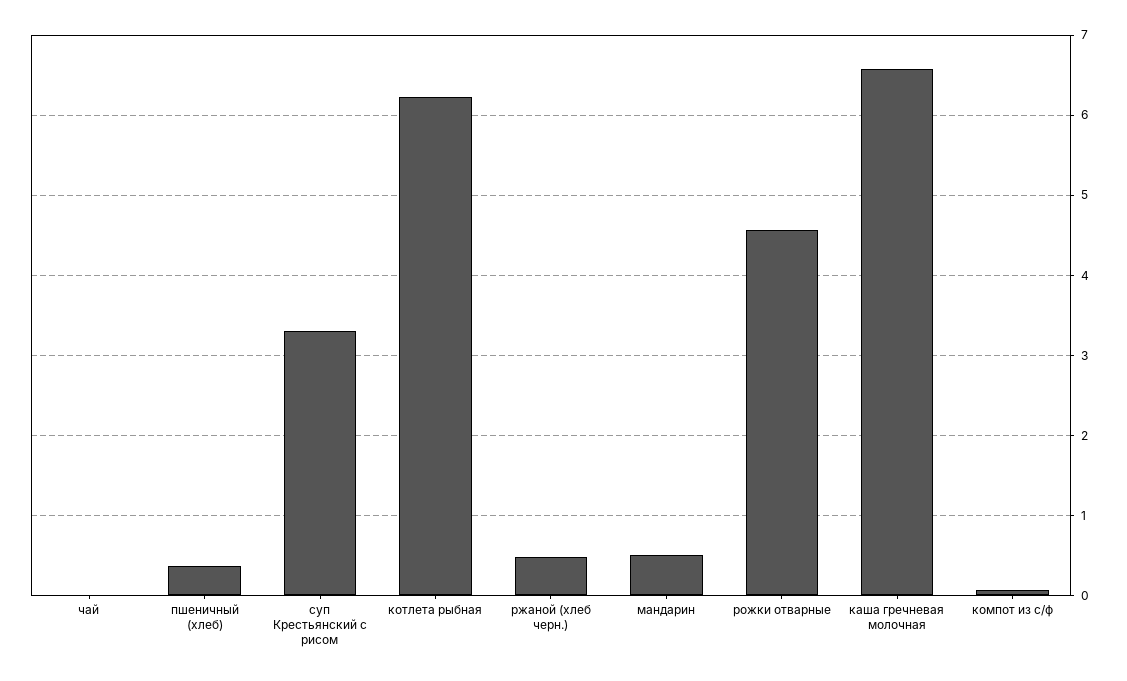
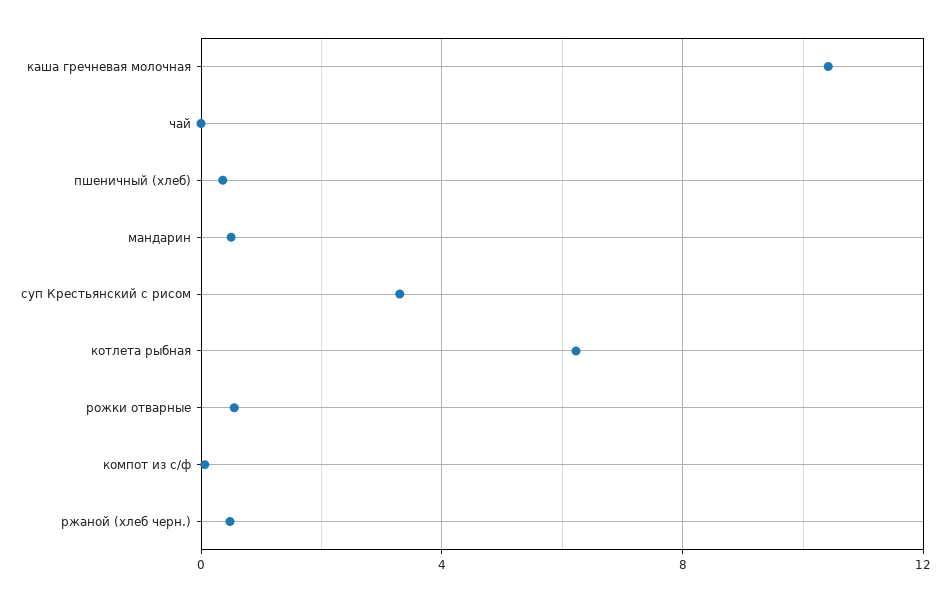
  {
    "чай": 0,
    "пшеничный (хлеб)": 0.4,
    "суп Крестьянский с рисом": 3.3,
    "котлета рыбная": 6.2,
    "ржаной (хлеб черн.)": 0.5,
    "мандарин": 0.5,
-   "рожки отварные": 4.6,
+   "рожки отварные": 0.5,
-   "каша гречневая молочная": 6.6,
+   "каша гречневая молочная": 10.5,
    "компот из с/ф": 0.1
  }

